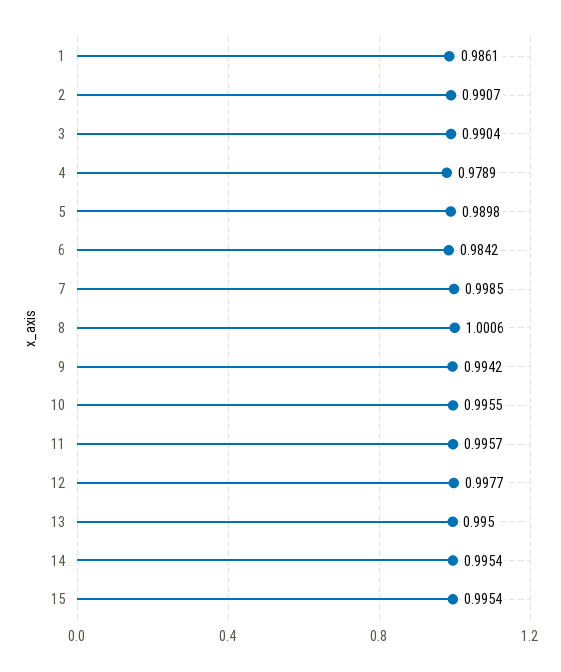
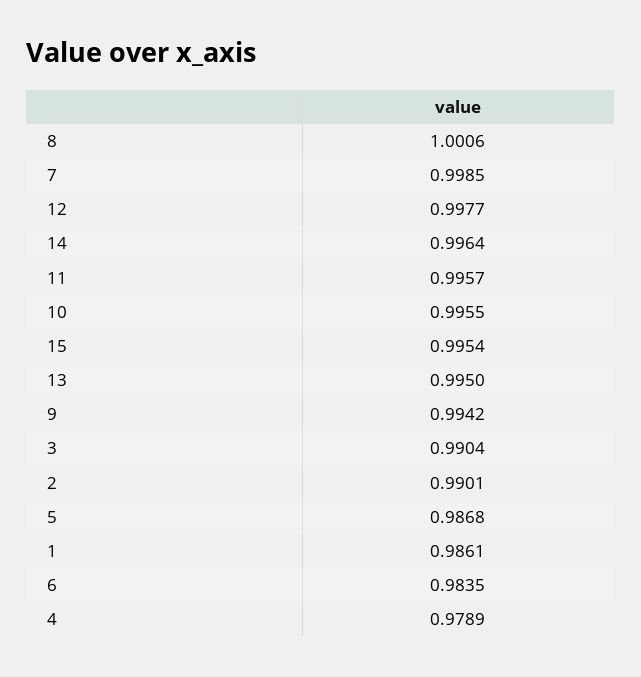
  {
    "1": 0.9861,
-   "2": 0.9907,
+   "2": 0.9901,
    "3": 0.9904,
    "4": 0.9789,
-   "5": 0.9898,
+   "5": 0.9868,
-   "6": 0.9842,
+   "6": 0.9835,
    "7": 0.9985,
    "8": 1.0006,
    "9": 0.9942,
    "10": 0.9955,
    "11": 0.9957,
    "12": 0.9977,
    "13": 0.995,
-   "14": 0.9954,
+   "14": 0.9964,
    "15": 0.9954
  }

